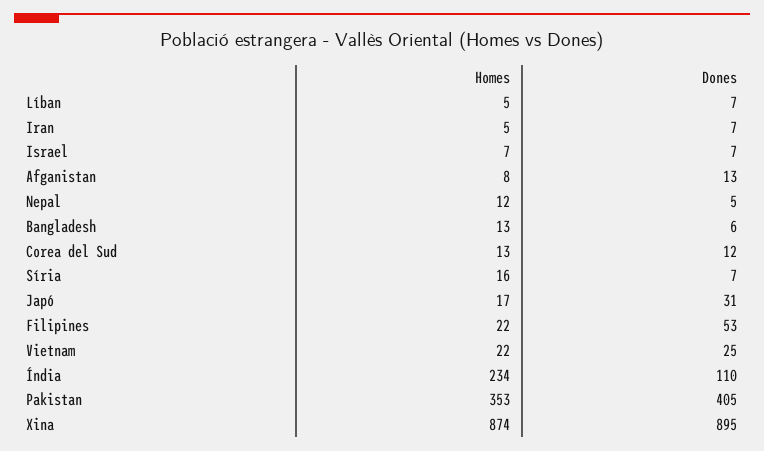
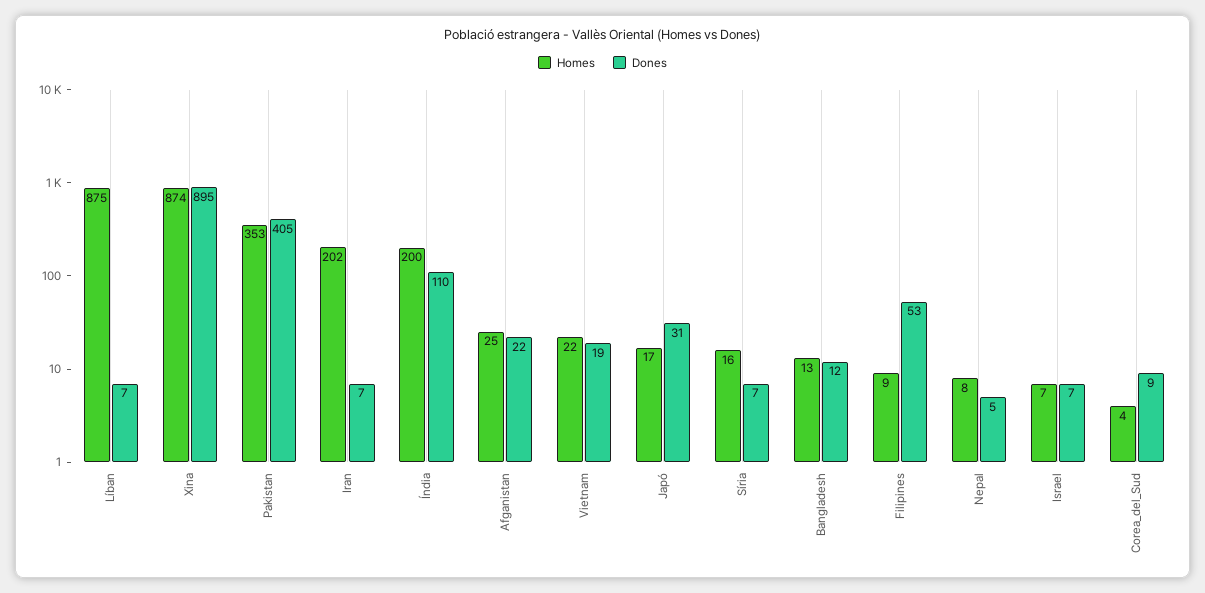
  {
    "Homes": {
-     "Líban": 5,
+     "Líban": 875,
-     "Iran": 5,
+     "Iran": 202,
      "Israel": 7,
-     "Afganistan": 8,
+     "Afganistan": 25,
-     "Nepal": 12,
+     "Nepal": 8,
      "Bangladesh": 13,
-     "Corea del Sud": 13,
+     "Corea del Sud": 4,
      "Síria": 16,
      "Japó": 17,
-     "Filipines": 22,
+     "Filipines": 9,
      "Vietnam": 22,
-     "Índia": 234,
+     "Índia": 200,
      "Pakistan": 353,
      "Xina": 874
    },
    "Dones": {
      "Líban": 7,
      "Iran": 7,
      "Israel": 7,
-     "Afganistan": 13,
+     "Afganistan": 22,
      "Nepal": 5,
-     "Bangladesh": 6,
+     "Bangladesh": 12,
-     "Corea del Sud": 12,
+     "Corea del Sud": 9,
      "Síria": 7,
      "Japó": 31,
      "Filipines": 53,
-     "Vietnam": 25,
+     "Vietnam": 19,
      "Índia": 110,
      "Pakistan": 405,
      "Xina": 895
    }
  }

